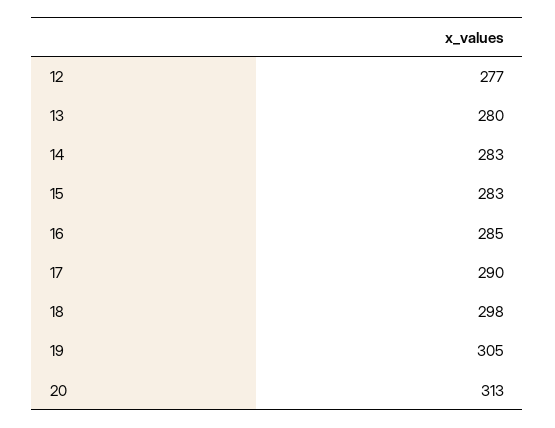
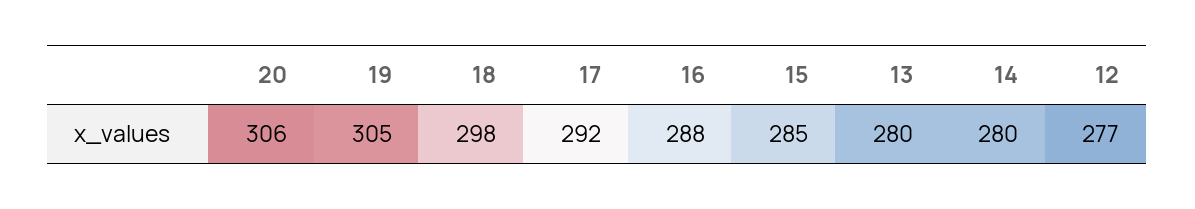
  {
    "12": 277,
    "13": 280,
-   "14": 283,
+   "14": 280,
-   "15": 283,
+   "15": 285,
-   "16": 285,
+   "16": 288,
-   "17": 290,
+   "17": 292,
    "18": 298,
    "19": 305,
-   "20": 313
+   "20": 306
  }

